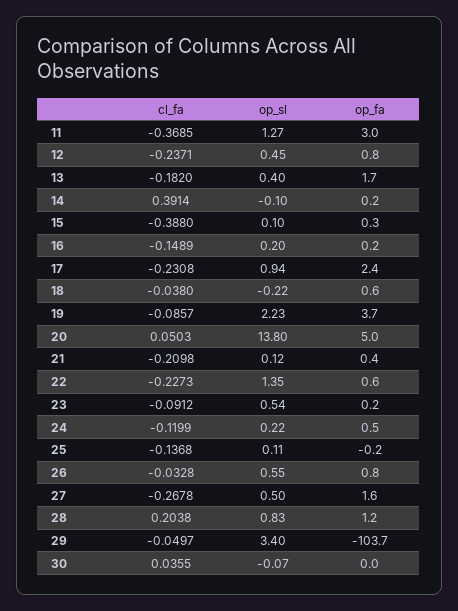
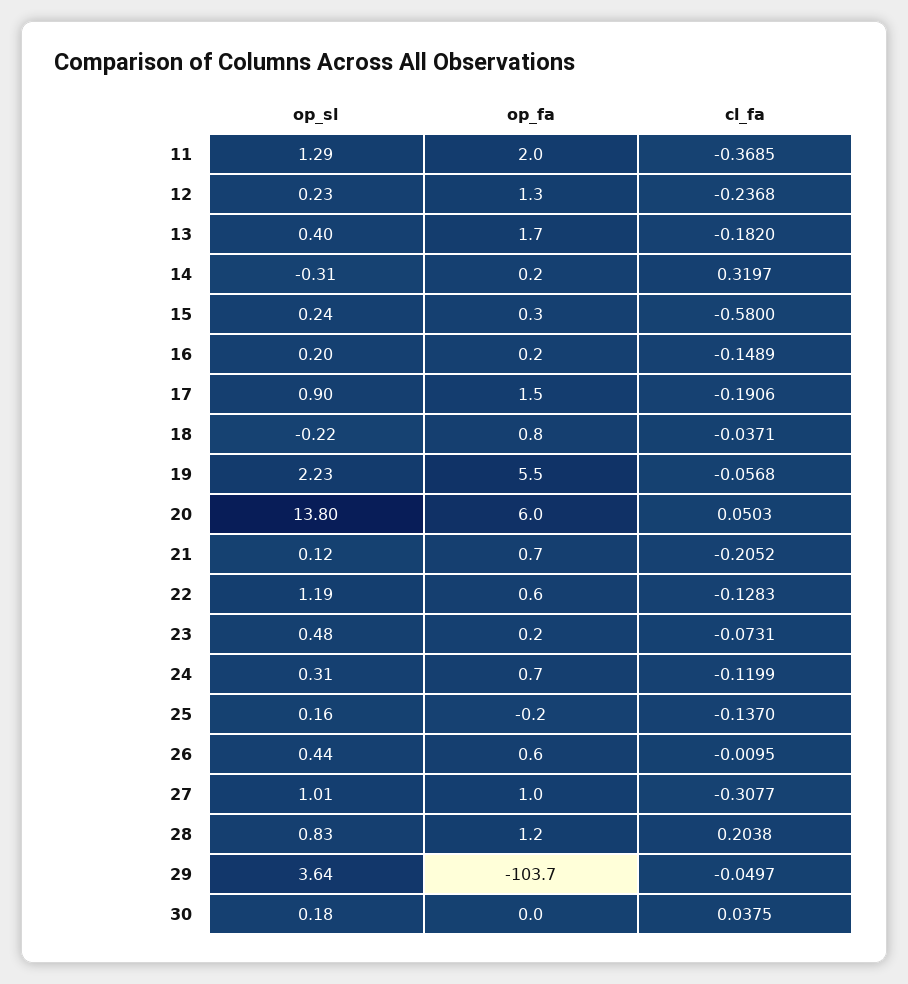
  {
    "cl_fa": {
      "11": -0.3685,
-     "12": -0.2371,
+     "12": -0.2368,
      "13": -0.182,
-     "14": 0.3914,
+     "14": 0.3197,
-     "15": -0.388,
+     "15": -0.58,
      "16": -0.1489,
-     "17": -0.2308,
+     "17": -0.1906,
-     "18": -0.038,
+     "18": -0.0371,
-     "19": -0.0857,
+     "19": -0.0568,
      "20": 0.0503,
-     "21": -0.2098,
+     "21": -0.2052,
-     "22": -0.2273,
+     "22": -0.1283,
-     "23": -0.0912,
+     "23": -0.0731,
      "24": -0.1199,
-     "25": -0.1368,
+     "25": -0.137,
-     "26": -0.0328,
+     "26": -0.0095,
-     "27": -0.2678,
+     "27": -0.3077,
      "28": 0.2038,
      "29": -0.0497,
-     "30": 0.0355
+     "30": 0.0375
    },
    "op_sl": {
-     "11": 1.27,
+     "11": 1.29,
-     "12": 0.45,
+     "12": 0.23,
      "13": 0.4,
-     "14": -0.1,
+     "14": -0.31,
-     "15": 0.1,
+     "15": 0.24,
      "16": 0.2,
-     "17": 0.94,
+     "17": 0.9,
      "18": -0.22,
      "19": 2.23,
      "20": 13.8,
      "21": 0.12,
-     "22": 1.35,
+     "22": 1.19,
-     "23": 0.54,
+     "23": 0.48,
-     "24": 0.22,
+     "24": 0.31,
-     "25": 0.11,
+     "25": 0.16,
-     "26": 0.55,
+     "26": 0.44,
-     "27": 0.5,
+     "27": 1.01,
      "28": 0.83,
-     "29": 3.4,
+     "29": 3.64,
-     "30": -0.07
+     "30": 0.18
    },
    "op_fa": {
-     "11": 3,
+     "11": 2,
-     "12": 0.8,
+     "12": 1.3,
      "13": 1.7,
      "14": 0.2,
      "15": 0.3,
      "16": 0.2,
-     "17": 2.4,
+     "17": 1.5,
-     "18": 0.6,
+     "18": 0.8,
-     "19": 3.7,
+     "19": 5.5,
-     "20": 5,
+     "20": 6,
-     "21": 0.4,
+     "21": 0.7,
      "22": 0.6,
      "23": 0.2,
-     "24": 0.5,
+     "24": 0.7,
      "25": -0.2,
-     "26": 0.8,
+     "26": 0.6,
-     "27": 1.6,
+     "27": 1,
      "28": 1.2,
      "29": -103.7,
      "30": 0
    }
  }

